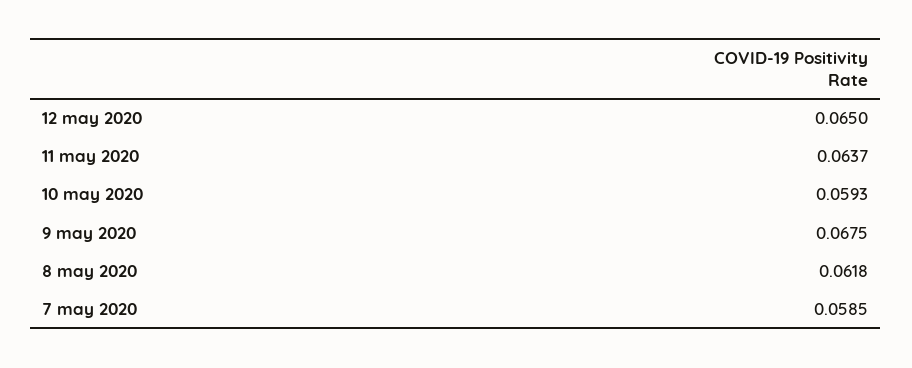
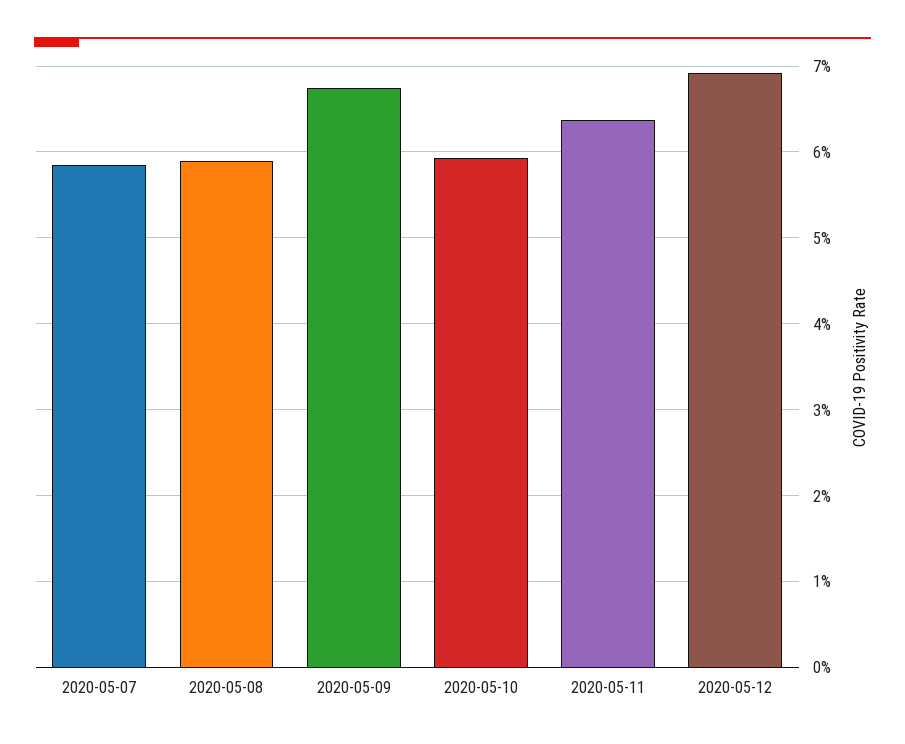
  {
-   "12 may 2020": 0.065,
+   "12 may 2020": 0.069,
    "11 may 2020": 0.0637,
    "10 may 2020": 0.0593,
    "9 may 2020": 0.0675,
-   "8 may 2020": 0.0618,
+   "8 may 2020": 0.059,
    "7 may 2020": 0.0585
  }

